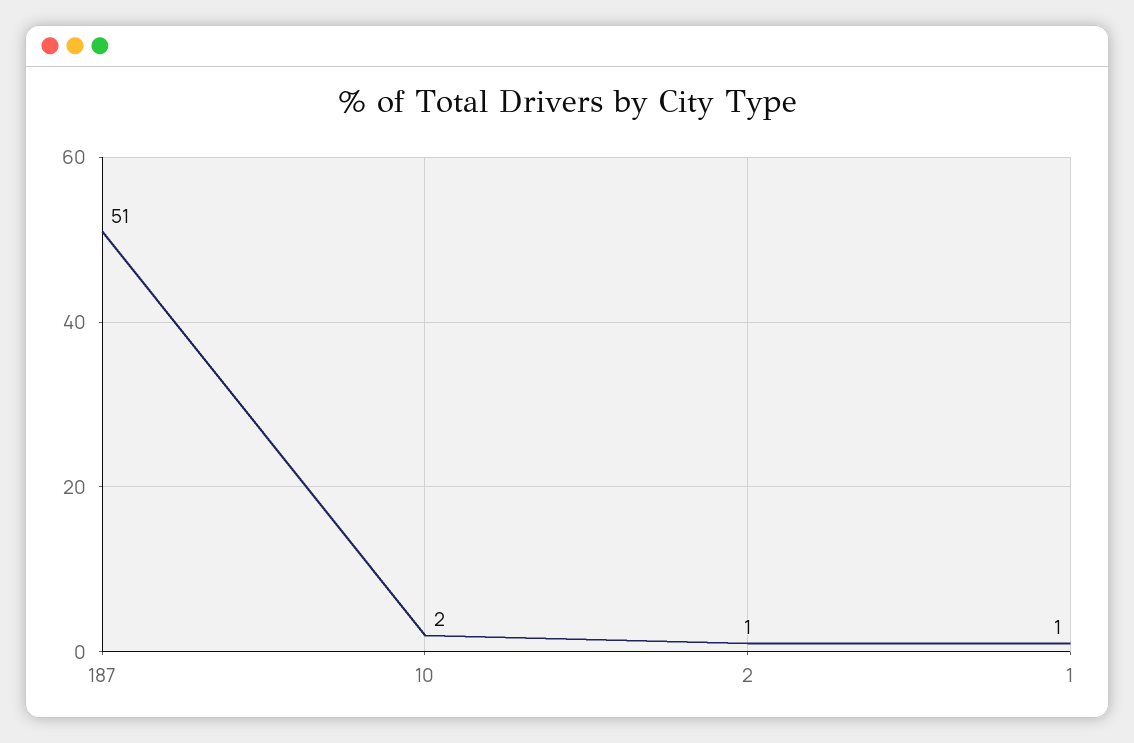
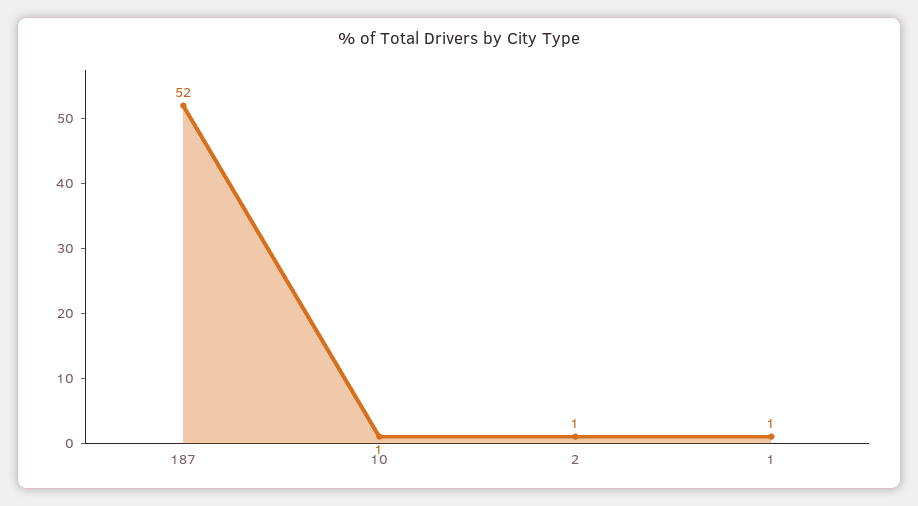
  {
-   "187": 51,
+   "187": 52,
-   "10": 2,
+   "10": 1,
    "2": 1,
    "1": 1
  }

